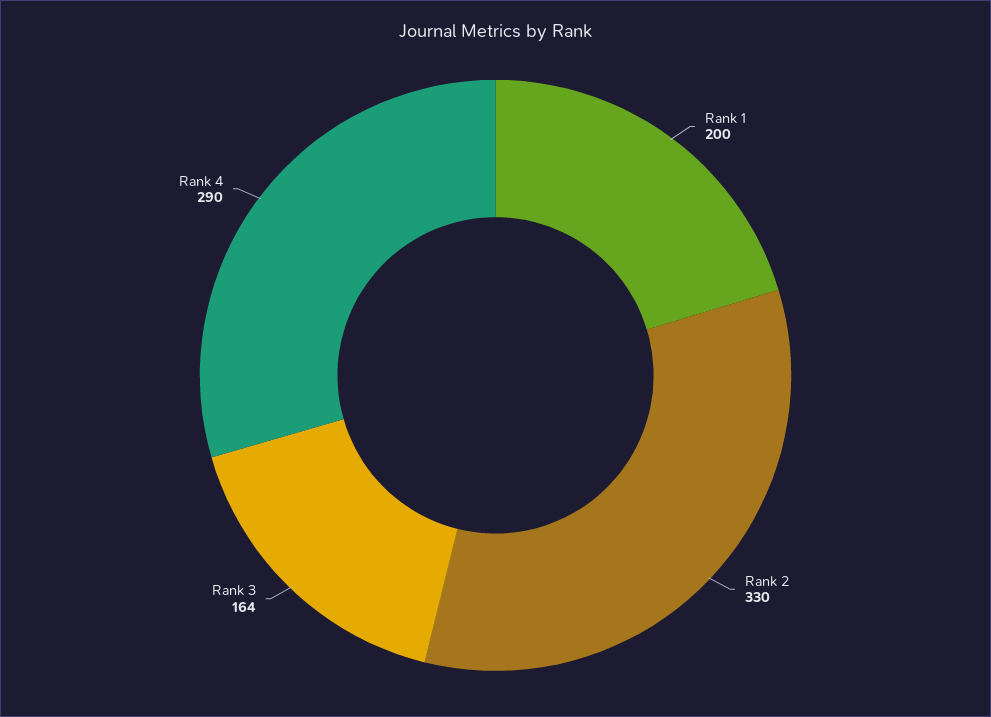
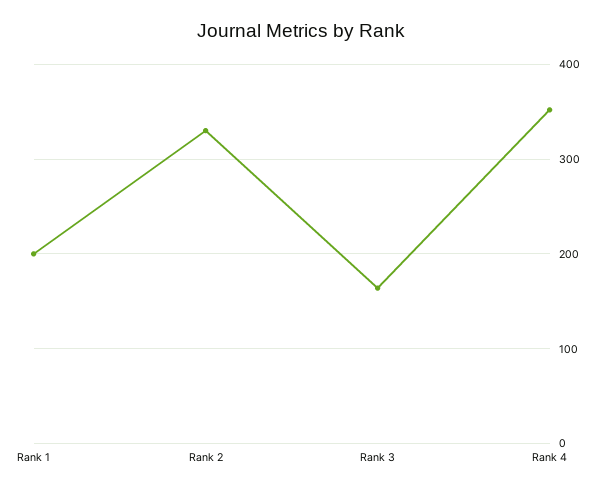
  {
    "Rank 1": 200,
    "Rank 2": 330,
    "Rank 3": 164,
-   "Rank 4": 290
+   "Rank 4": 350
  }

